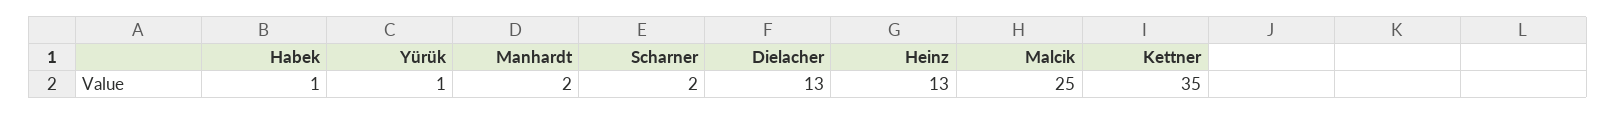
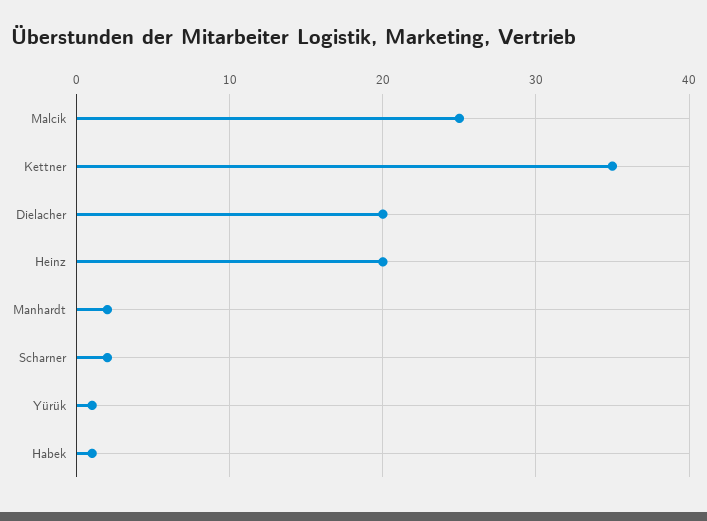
  {
    "Habek": 1,
    "Yürük": 1,
    "Manhardt": 2,
    "Scharner": 2,
-   "Dielacher": 13,
+   "Dielacher": 20,
-   "Heinz": 13,
+   "Heinz": 20,
    "Malcik": 25,
    "Kettner": 35
  }

